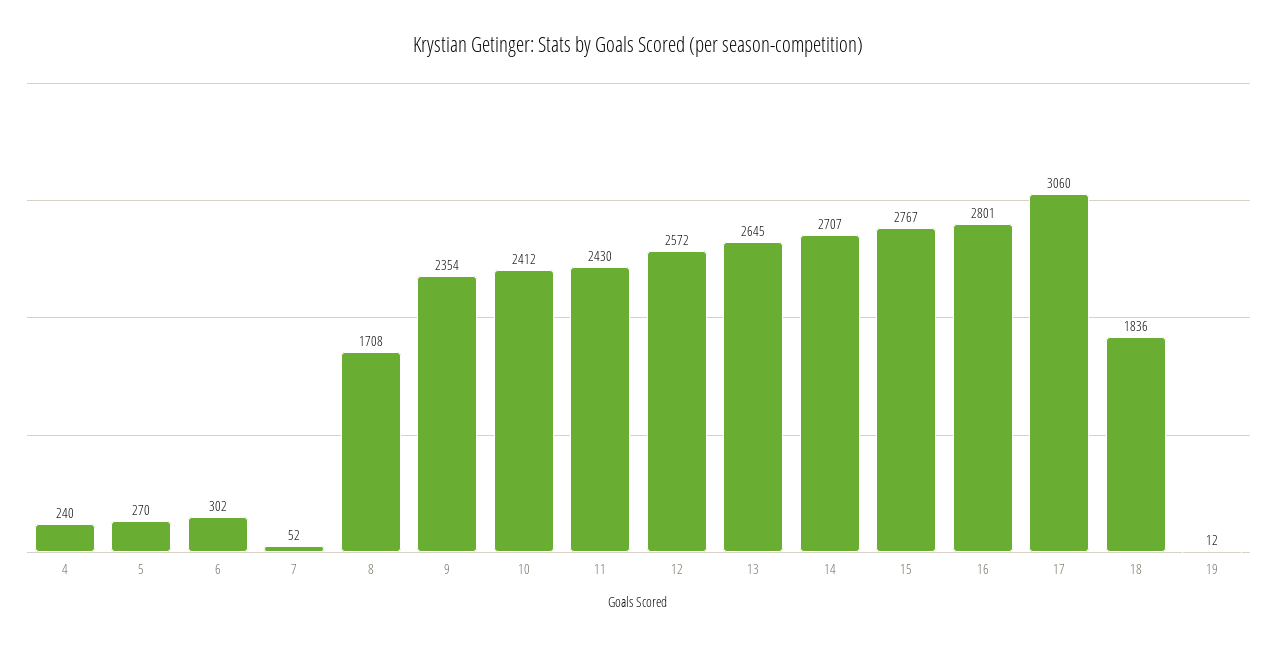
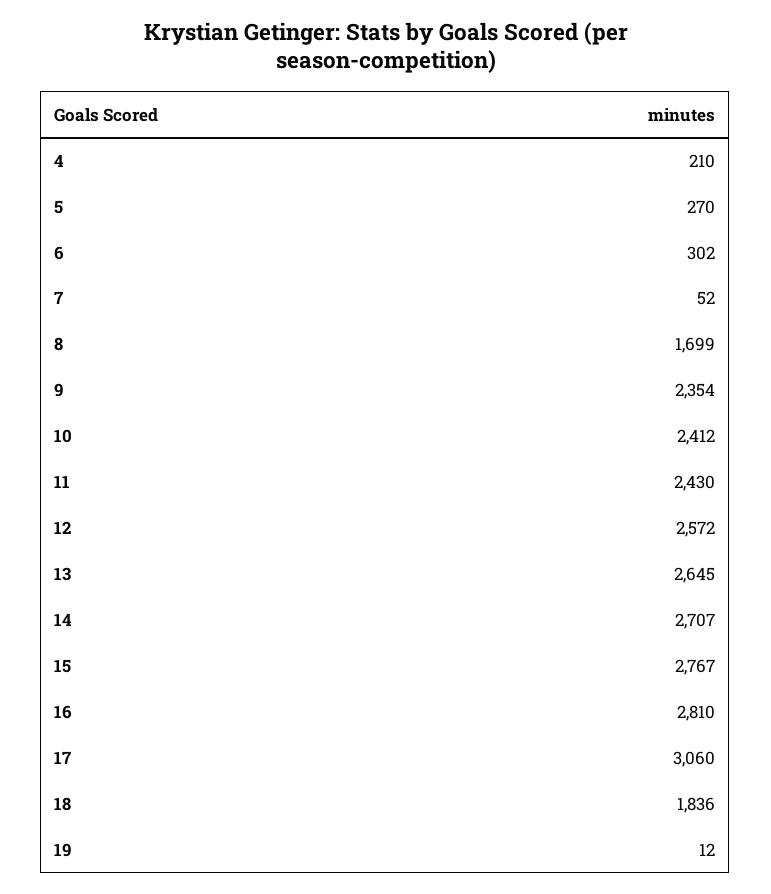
  {
-   "4": 240,
+   "4": 210,
    "5": 270,
    "6": 302,
    "7": 52,
-   "8": 1708,
+   "8": 1699,
    "9": 2354,
    "10": 2412,
    "11": 2430,
    "12": 2572,
    "13": 2645,
    "14": 2707,
    "15": 2767,
-   "16": 2801,
+   "16": 2810,
    "17": 3060,
    "18": 1836,
    "19": 12
  }

